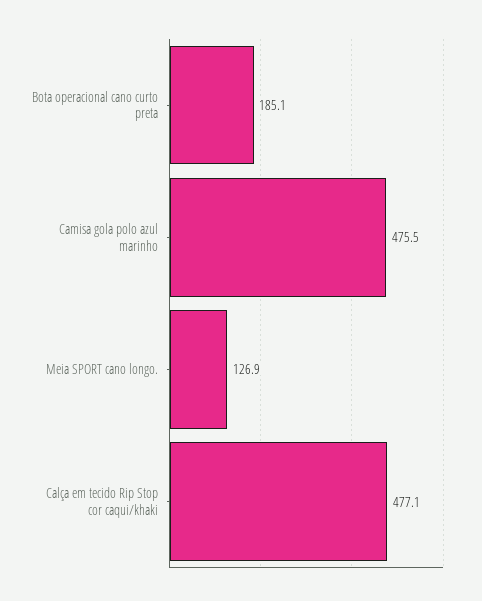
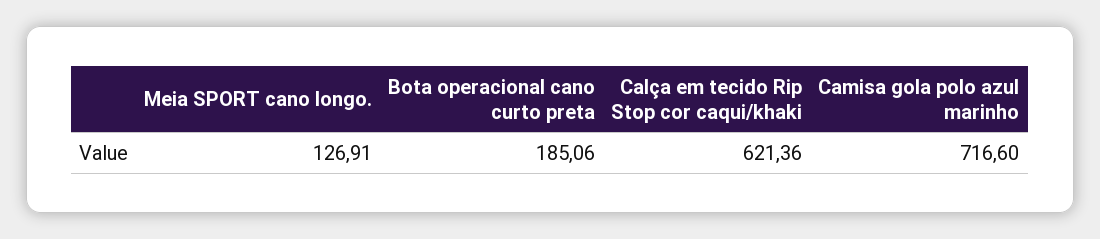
  {
    "Bota operacional cano curto preta": 185.06,
-   "Camisa gola polo azul marinho": 475.5,
+   "Camisa gola polo azul marinho": 716.6,
    "Meia SPORT cano longo.": 126.91,
-   "Calça em tecido Rip Stop cor caqui/khaki": 477.1
+   "Calça em tecido Rip Stop cor caqui/khaki": 621.36
  }

